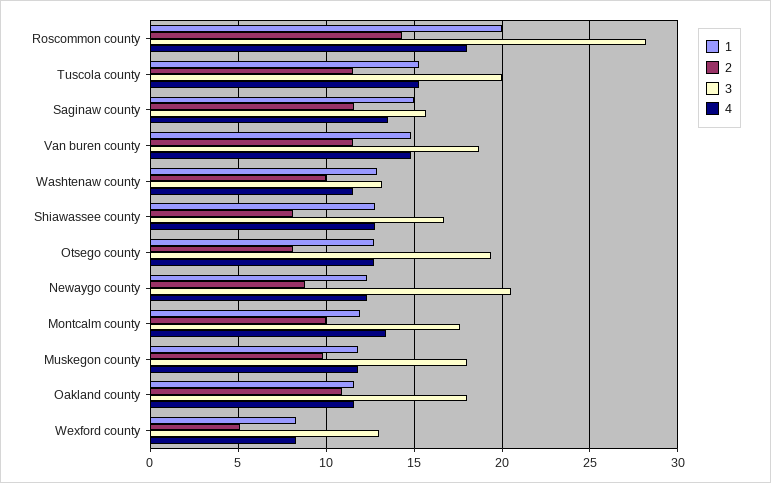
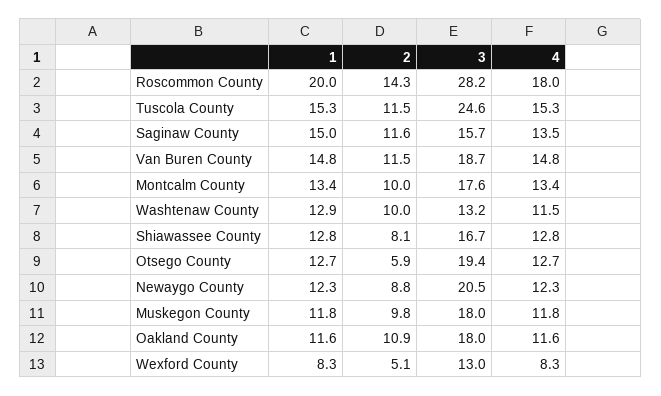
  {
    "1": {
      "Roscommon county": 20,
      "Tuscola county": 15.3,
      "Saginaw county": 15,
      "Van buren county": 14.8,
      "Washtenaw county": 12.9,
      "Shiawassee county": 12.8,
      "Otsego county": 12.7,
      "Newaygo county": 12.3,
-     "Montcalm county": 12,
+     "Montcalm county": 13.4,
      "Muskegon county": 11.8,
      "Oakland county": 11.6,
      "Wexford county": 8.3
    },
    "2": {
      "Roscommon county": 14.3,
      "Tuscola county": 11.5,
      "Saginaw county": 11.6,
      "Van buren county": 11.5,
      "Washtenaw county": 10,
      "Shiawassee county": 8.1,
-     "Otsego county": 8,
+     "Otsego county": 5.9,
      "Newaygo county": 8.8,
      "Montcalm county": 10,
      "Muskegon county": 9.8,
      "Oakland county": 10.9,
      "Wexford county": 5.1
    },
    "3": {
      "Roscommon county": 28.2,
-     "Tuscola county": 20,
+     "Tuscola county": 24.6,
      "Saginaw county": 15.7,
      "Van buren county": 18.7,
      "Washtenaw county": 13.2,
      "Shiawassee county": 16.7,
      "Otsego county": 19.4,
      "Newaygo county": 20.5,
      "Montcalm county": 17.6,
      "Muskegon county": 18,
      "Oakland county": 18,
      "Wexford county": 13
    },
    "4": {
      "Roscommon county": 18,
      "Tuscola county": 15.3,
      "Saginaw county": 13.5,
      "Van buren county": 14.8,
      "Washtenaw county": 11.5,
      "Shiawassee county": 12.8,
      "Otsego county": 12.7,
      "Newaygo county": 12.3,
      "Montcalm county": 13.4,
      "Muskegon county": 11.8,
      "Oakland county": 11.6,
      "Wexford county": 8.3
    }
  }

